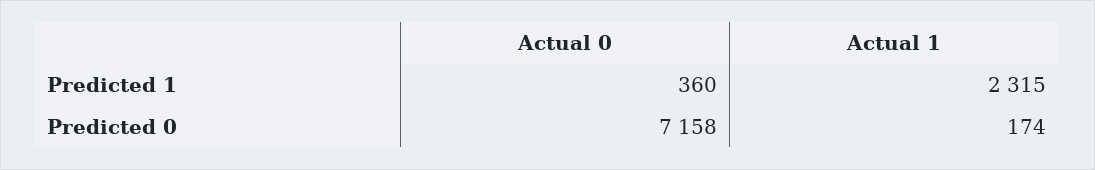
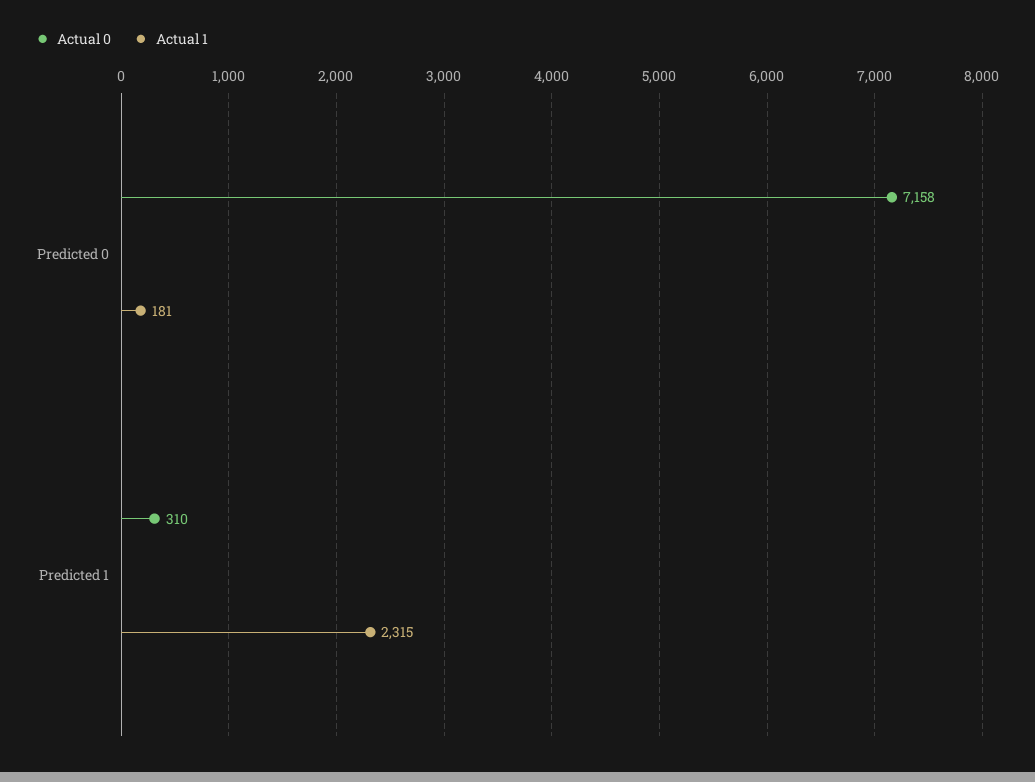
  {
    "Actual 0": {
-     "Predicted 1": 360,
+     "Predicted 1": 310,
      "Predicted 0": 7158
    },
    "Actual 1": {
      "Predicted 1": 2315,
-     "Predicted 0": 174
+     "Predicted 0": 181
    }
  }

